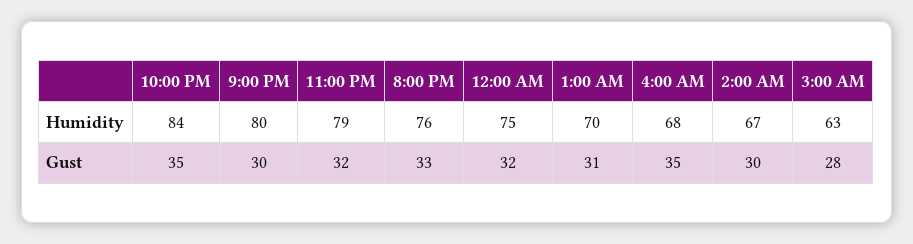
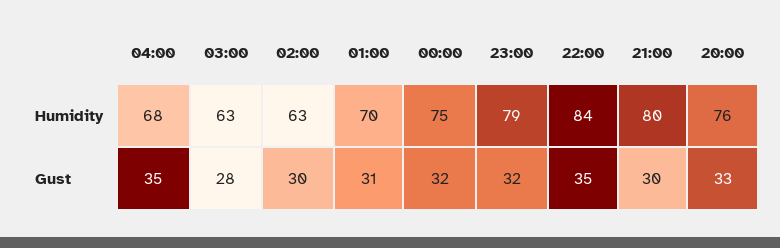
  {
    "10:00 PM": {
      "Humidity": 84,
      "Gust": 35
    },
    "9:00 PM": {
      "Humidity": 80,
      "Gust": 30
    },
    "11:00 PM": {
      "Humidity": 79,
      "Gust": 32
    },
    "8:00 PM": {
      "Humidity": 76,
      "Gust": 33
    },
    "12:00 AM": {
      "Humidity": 75,
      "Gust": 32
    },
    "1:00 AM": {
      "Humidity": 70,
      "Gust": 31
    },
    "4:00 AM": {
      "Humidity": 68,
      "Gust": 35
    },
    "2:00 AM": {
-     "Humidity": 67,
+     "Humidity": 63,
      "Gust": 30
    },
    "3:00 AM": {
      "Humidity": 63,
      "Gust": 28
    }
  }

